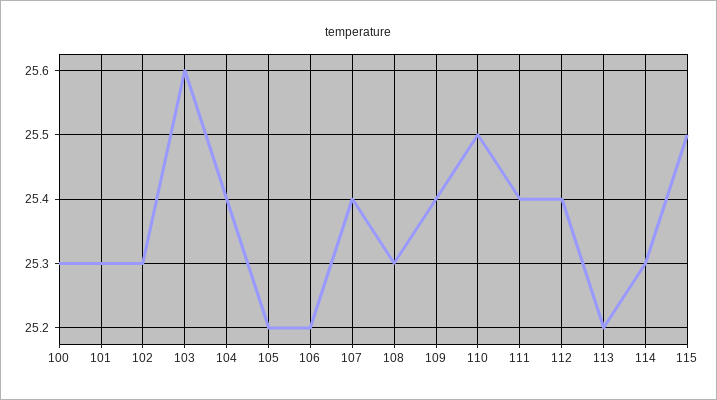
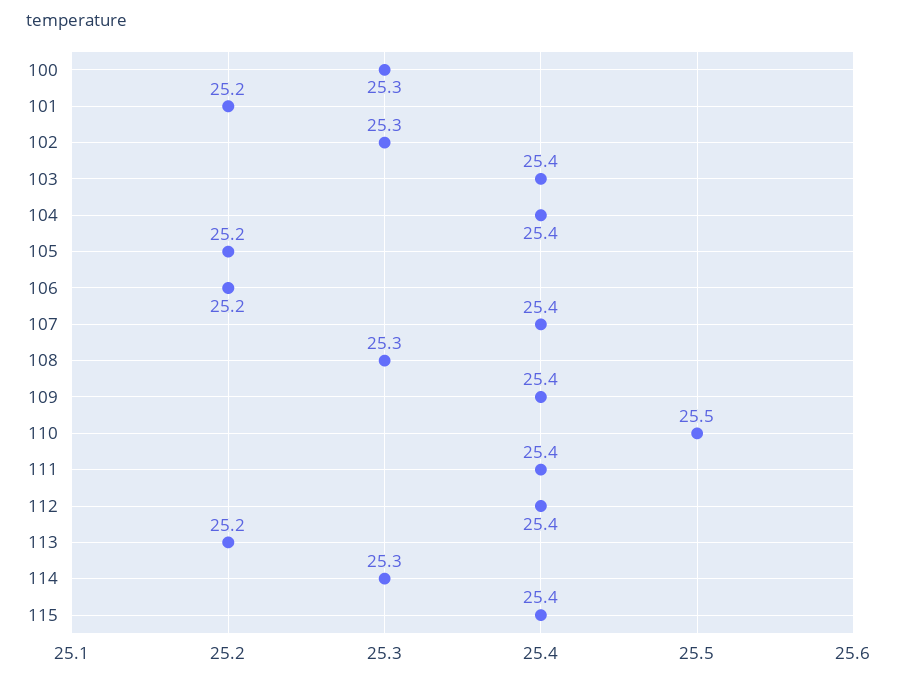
  {
    "100": 25.3,
-   "101": 25.3,
+   "101": 25.2,
    "102": 25.3,
-   "103": 25.6,
+   "103": 25.4,
    "104": 25.4,
    "105": 25.2,
    "106": 25.2,
    "107": 25.4,
    "108": 25.3,
    "109": 25.4,
    "110": 25.5,
    "111": 25.4,
    "112": 25.4,
    "113": 25.2,
    "114": 25.3,
-   "115": 25.5
+   "115": 25.4
  }

